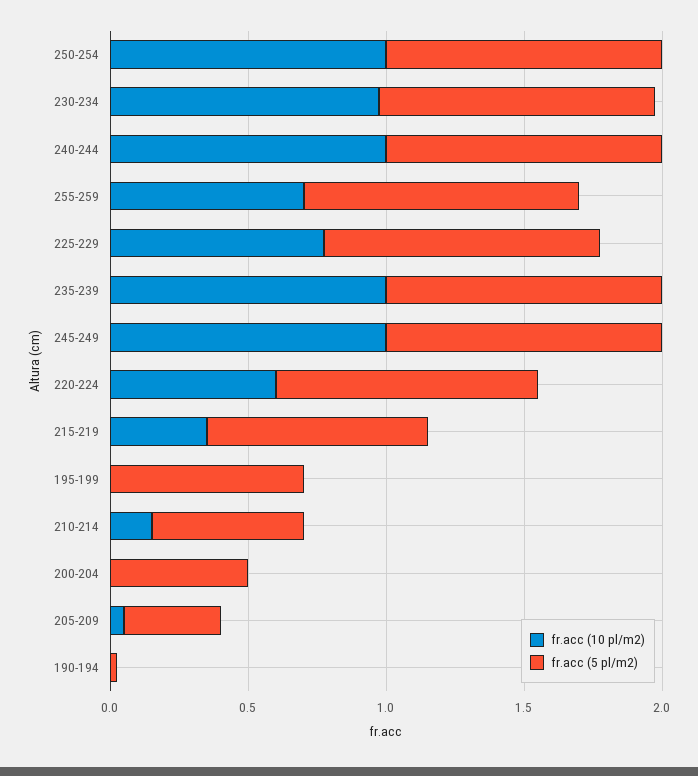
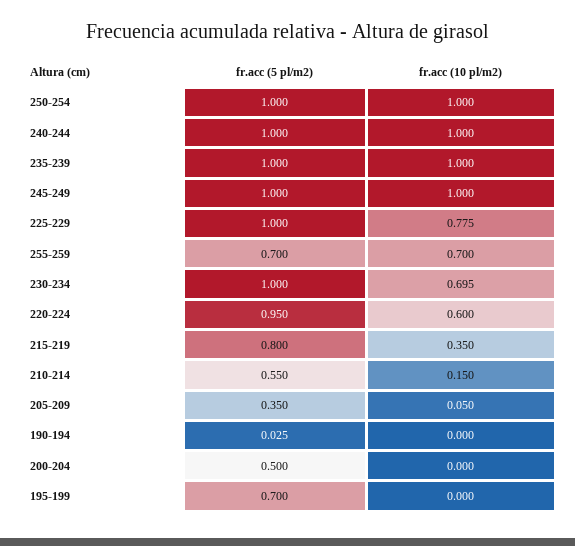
  {
    "fr.acc (10 pl/m2)": {
      "250-254": 1,
-     "230-234": 1,
+     "230-234": 0.695,
      "240-244": 1,
      "255-259": 0.7,
      "225-229": 0.775,
      "235-239": 1,
      "245-249": 1,
      "220-224": 0.6,
      "215-219": 0.35,
      "195-199": 0,
      "210-214": 0.15,
      "200-204": 0,
      "205-209": 0.05,
      "190-194": 0
    },
    "fr.acc (5 pl/m2)": {
      "250-254": 1,
      "230-234": 1,
      "240-244": 1,
-     "255-259": 1,
+     "255-259": 0.7,
      "225-229": 1,
      "235-239": 1,
      "245-249": 1,
      "220-224": 0.95,
      "215-219": 0.8,
      "195-199": 0.7,
      "210-214": 0.55,
      "200-204": 0.5,
      "205-209": 0.35,
      "190-194": 0.025
    }
  }

